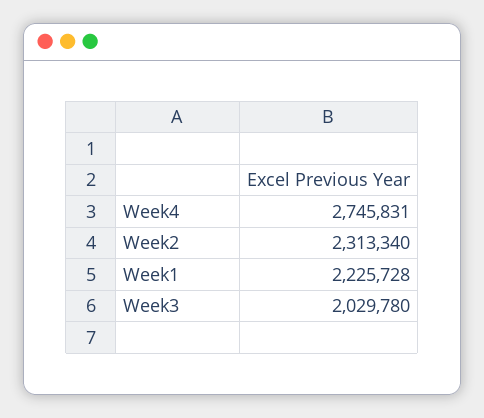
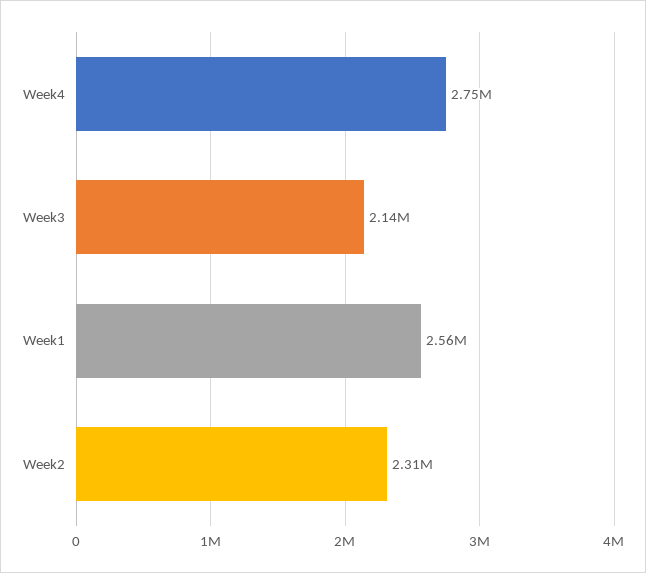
  {
    "Week4": 2745831,
    "Week2": 2313340,
-   "Week1": 2225728,
+   "Week1": 2560000,
-   "Week3": 2029780
+   "Week3": 2140000
  }

